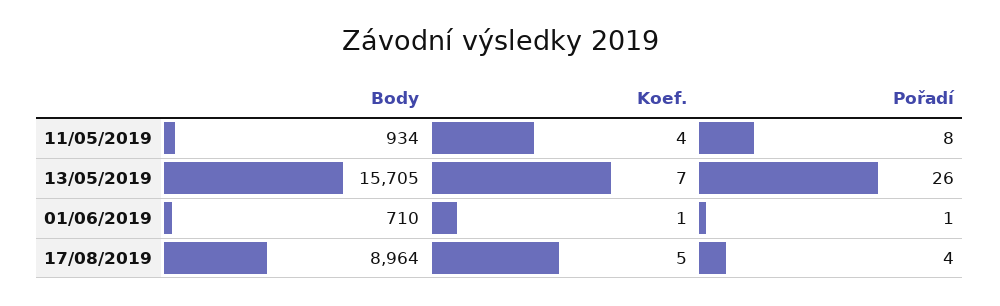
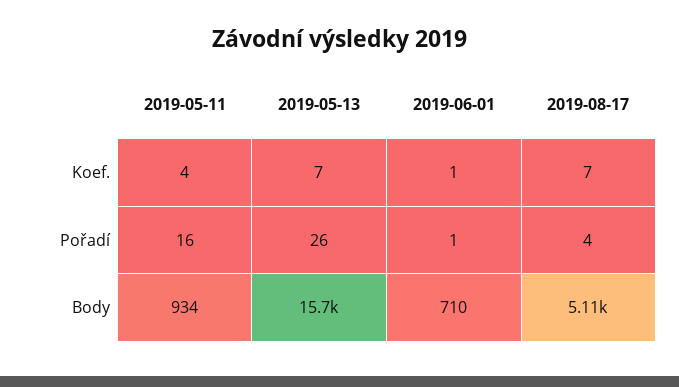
  {
    "Body": {
      "11/05/2019": 934,
      "13/05/2019": 15705,
      "01/06/2019": 710,
-     "17/08/2019": 8964
+     "17/08/2019": 5110
    },
    "Koef.": {
      "11/05/2019": 4,
      "13/05/2019": 7,
      "01/06/2019": 1,
-     "17/08/2019": 5
+     "17/08/2019": 7
    },
    "Pořadí": {
-     "11/05/2019": 8,
+     "11/05/2019": 16,
      "13/05/2019": 26,
      "01/06/2019": 1,
      "17/08/2019": 4
    }
  }

